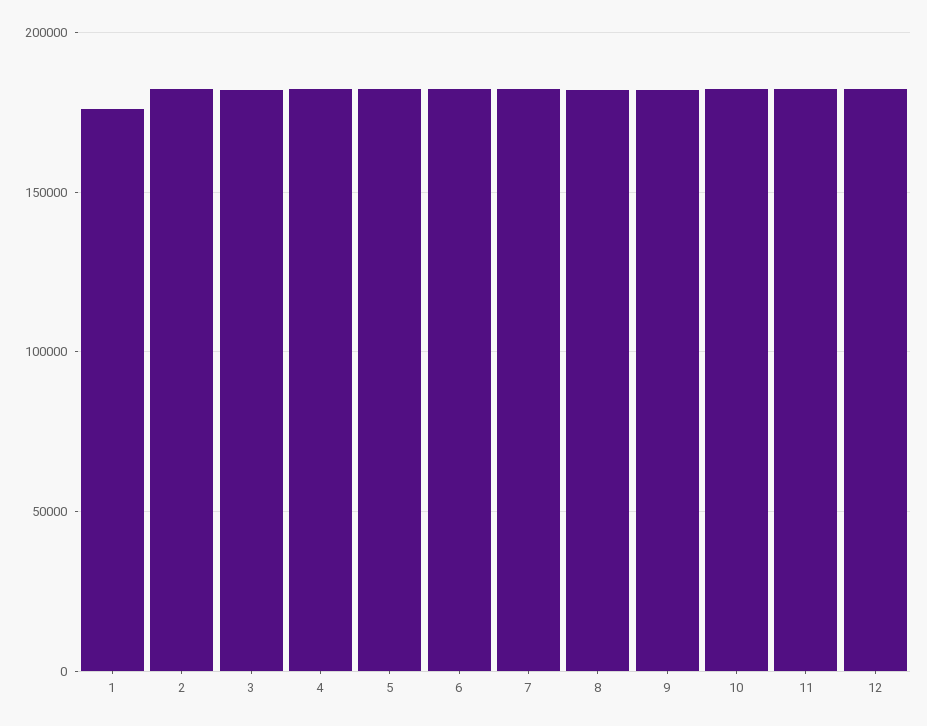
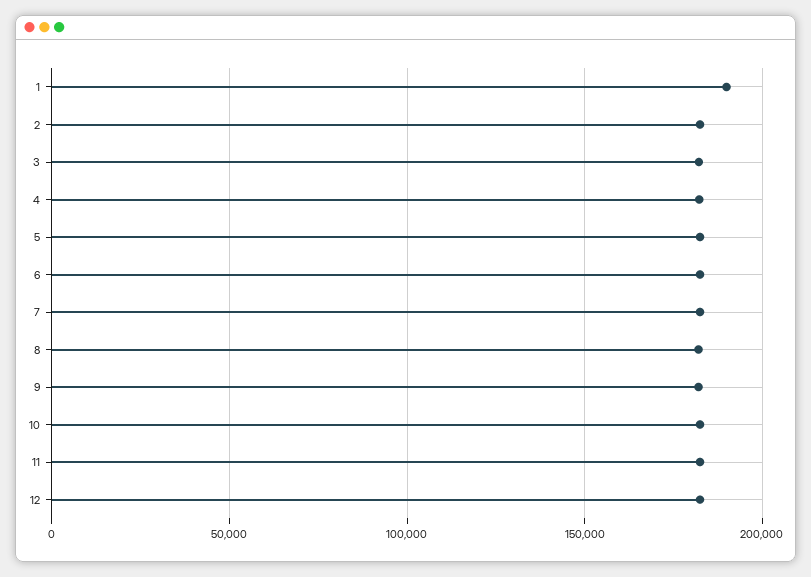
  {
-   "1": 175000,
+   "1": 190000,
    "2": 180000,
    "3": 180000,
    "4": 180000,
    "5": 180000,
    "6": 180000,
    "7": 180000,
    "8": 180000,
    "9": 180000,
    "10": 180000,
    "11": 180000,
    "12": 180000
  }

